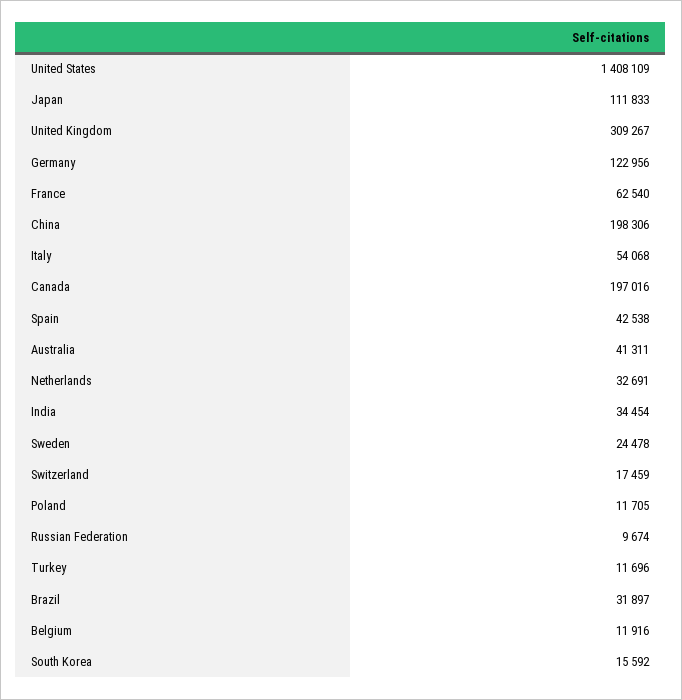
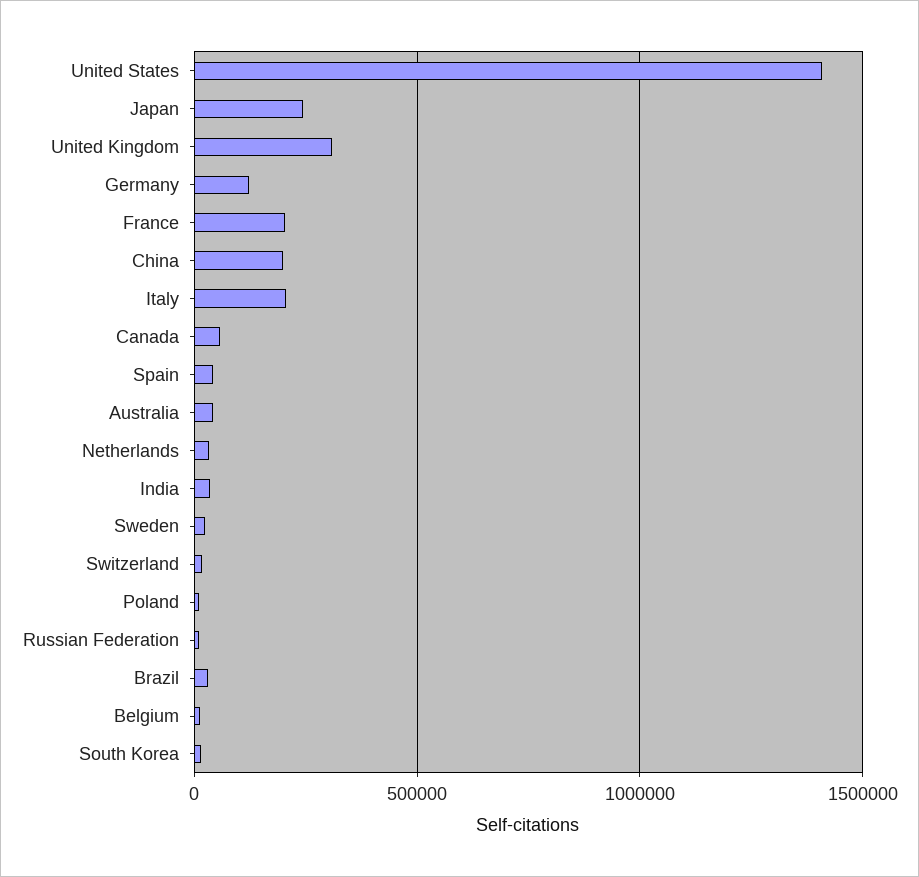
  {
    "United States": 1408109,
-   "Japan": 111833,
+   "Japan": 250000,
    "United Kingdom": 309267,
    "Germany": 122956,
-   "France": 62540,
+   "France": 200000,
    "China": 198306,
-   "Italy": 54068,
+   "Italy": 200000,
-   "Canada": 197016,
+   "Canada": 50000,
    "Spain": 42538,
    "Australia": 41311,
    "Netherlands": 32691,
    "India": 34454,
    "Sweden": 24478,
    "Switzerland": 17459,
    "Poland": 11705,
    "Russian Federation": 9674,
-   "Turkey": 11696,
    "Brazil": 31897,
    "Belgium": 11916,
    "South Korea": 15592
  }

